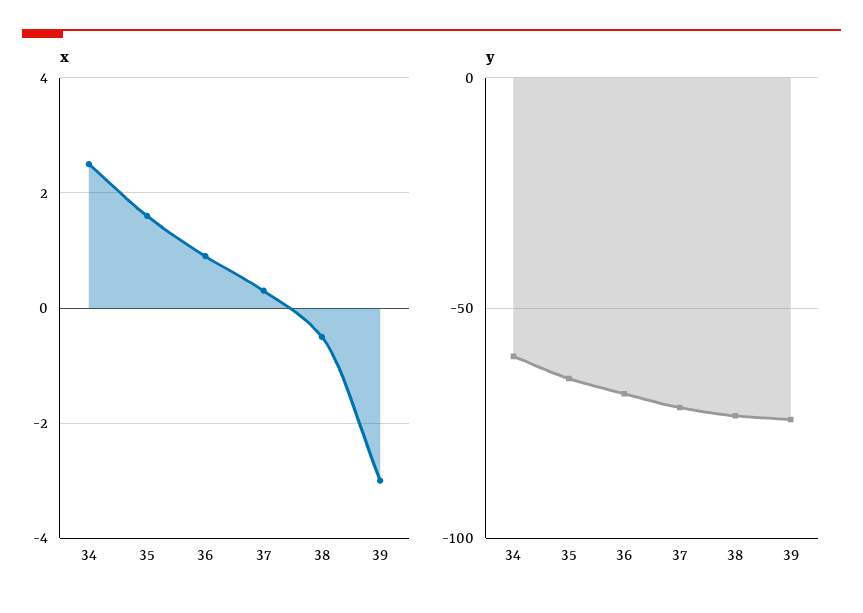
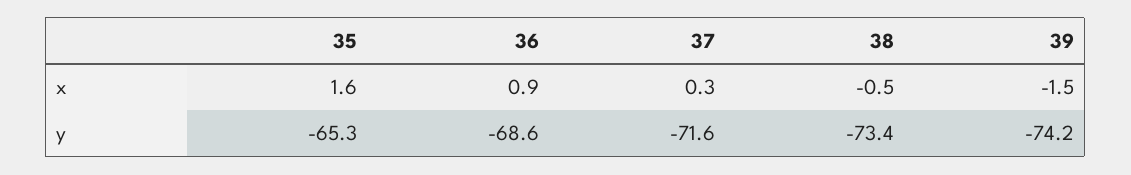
  {
    "x": {
-     "34": 2.5,
      "35": 1.6,
      "36": 0.9,
      "37": 0.3,
      "38": -0.5,
-     "39": -3
+     "39": -1.5
    },
    "y": {
-     "34": -60,
      "35": -65.3,
      "36": -68.6,
      "37": -71.6,
      "38": -73.4,
      "39": -74.2
    }
  }

